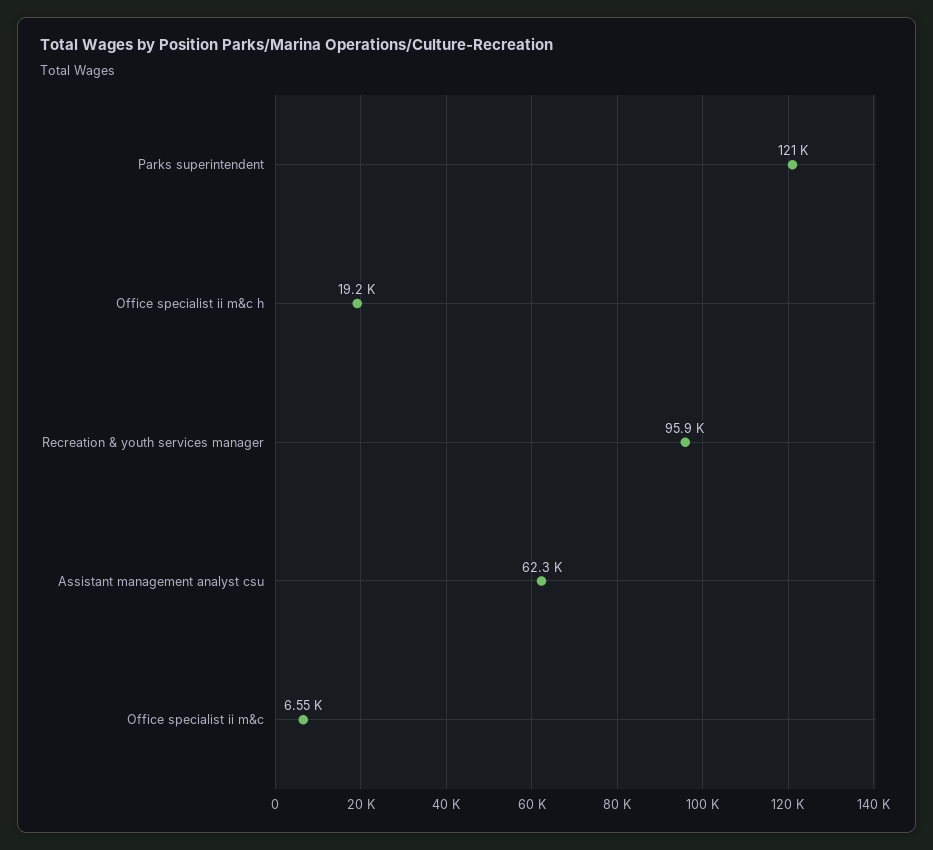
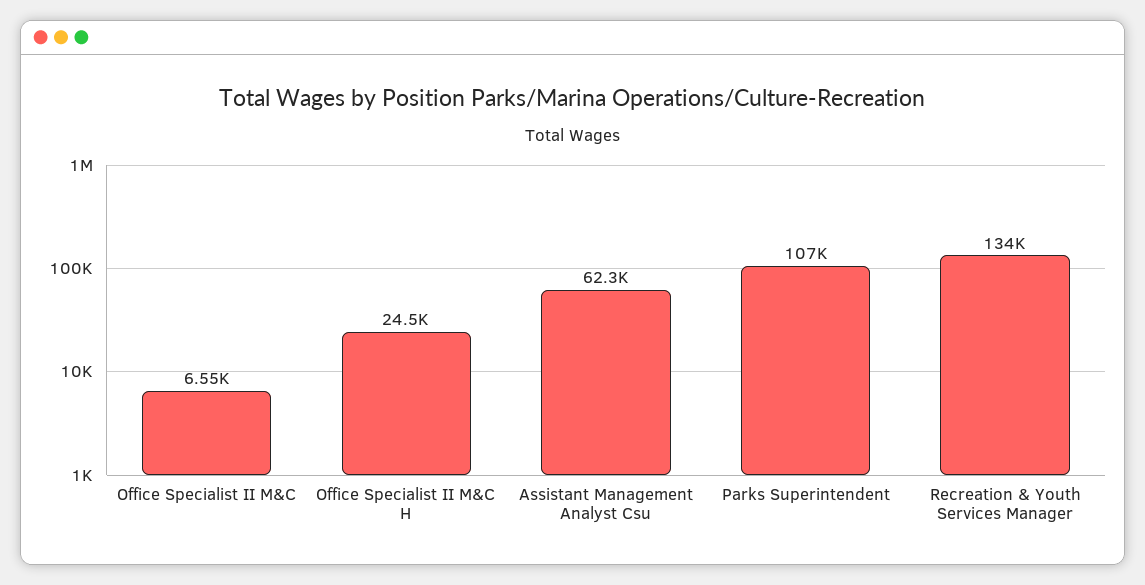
  {
-   "Parks superintendent": 121000,
+   "Parks superintendent": 107000,
-   "Office specialist ii m&c h": 19200,
+   "Office specialist ii m&c h": 24500,
-   "Recreation & youth services manager": 95900,
+   "Recreation & youth services manager": 134000,
    "Assistant management analyst csu": 62300,
    "Office specialist ii m&c": 6550
  }

